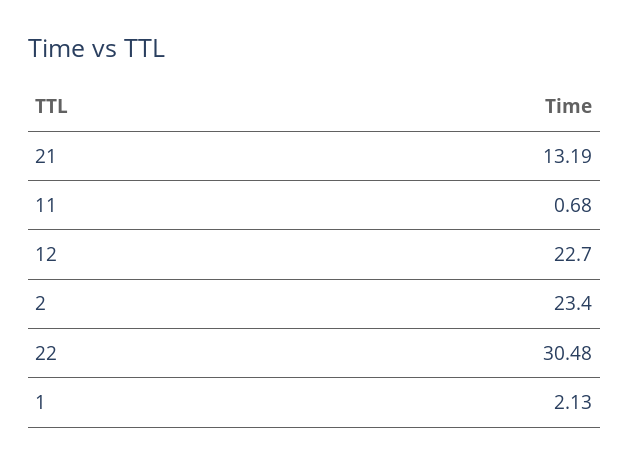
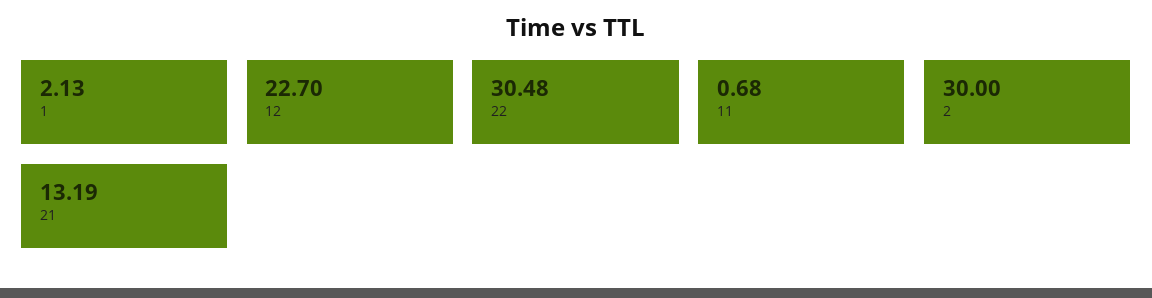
  {
    "21": 13.19,
    "11": 0.68,
    "12": 22.7,
-   "2": 23.4,
+   "2": 30,
    "22": 30.48,
    "1": 2.13
  }

